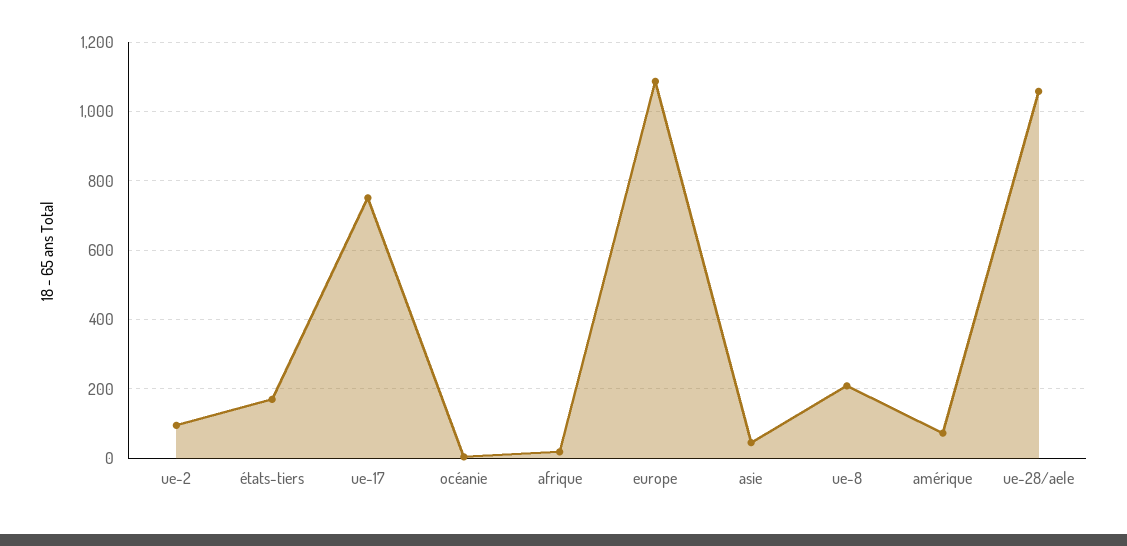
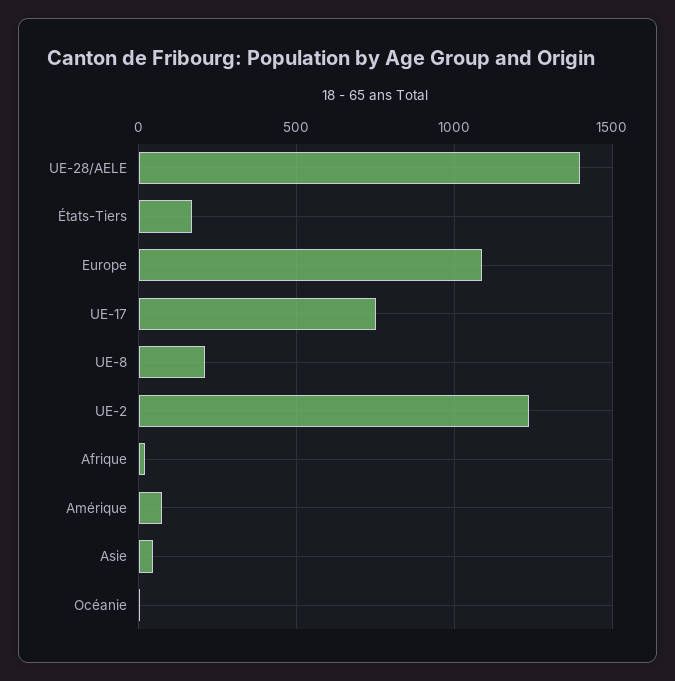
  {
-   "ue-2": 100,
+   "ue-2": 1250,
    "états-tiers": 180,
    "ue-17": 760,
    "océanie": 0,
    "afrique": 20,
    "europe": 1080,
    "asie": 40,
    "ue-8": 200,
    "amérique": 80,
-   "ue-28/aele": 1060
+   "ue-28/aele": 1400
  }

